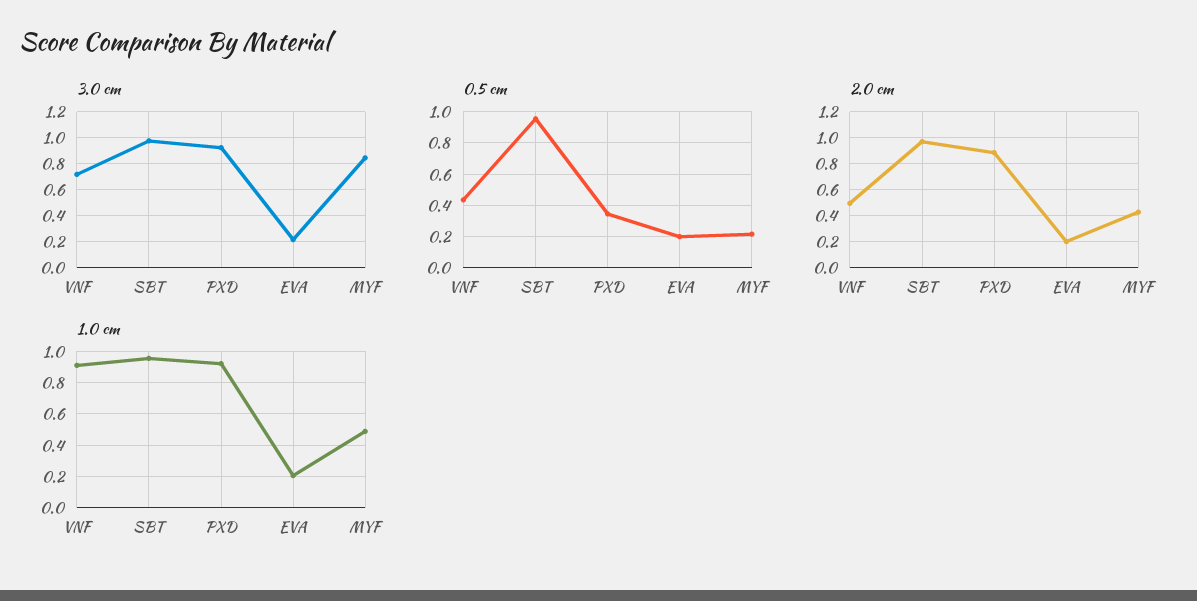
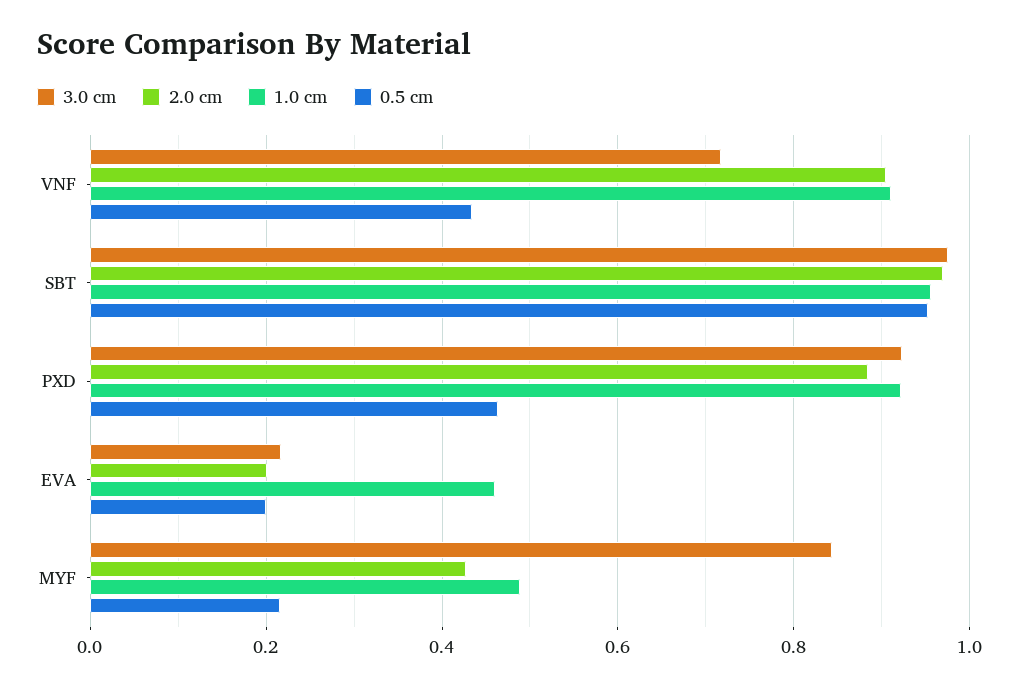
  {
    "3.0 cm": {
      "VNF": 0.72,
      "SBT": 0.98,
      "PXD": 0.92,
      "EVA": 0.22,
      "MYF": 0.84
    },
    "0.5 cm": {
      "VNF": 0.44,
      "SBT": 0.96,
-     "PXD": 0.35,
+     "PXD": 0.46,
      "EVA": 0.2,
      "MYF": 0.22
    },
    "2.0 cm": {
-     "VNF": 0.5,
+     "VNF": 0.9,
      "SBT": 0.96,
      "PXD": 0.88,
      "EVA": 0.2,
      "MYF": 0.42
    },
    "1.0 cm": {
      "VNF": 0.92,
      "SBT": 0.96,
      "PXD": 0.92,
-     "EVA": 0.2,
+     "EVA": 0.46,
      "MYF": 0.48
    }
  }

